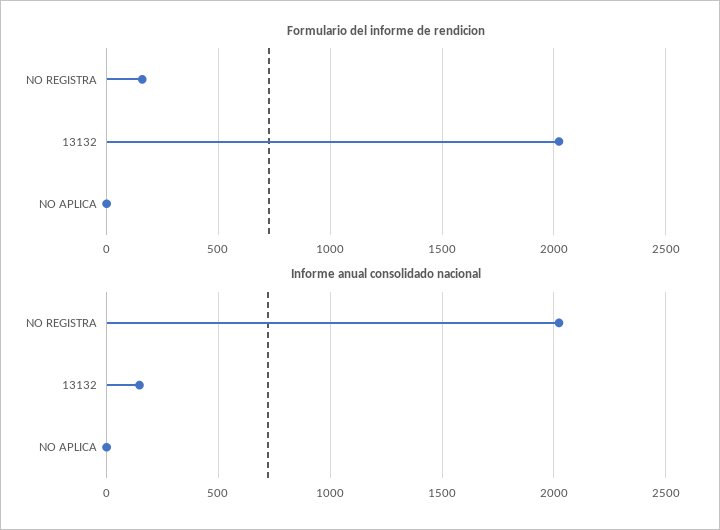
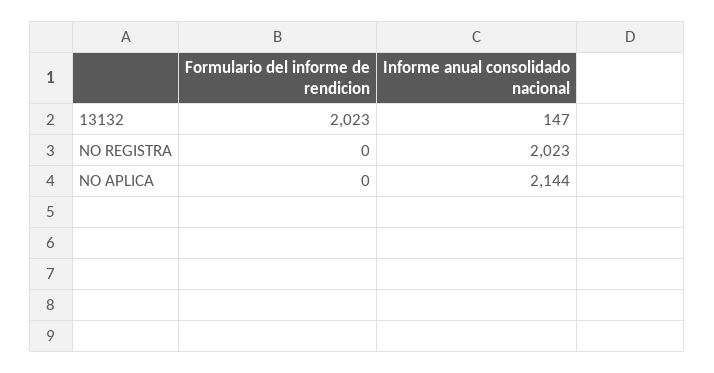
  {
    "Formulario del informe de rendicion": {
-     "NO REGISTRA": 150,
+     "NO REGISTRA": 0,
      "13132": 2023,
      "NO APLICA": 0
    },
    "Informe anual consolidado nacional": {
      "NO REGISTRA": 2023,
      "13132": 147,
-     "NO APLICA": 0
+     "NO APLICA": 2144
    }
  }

